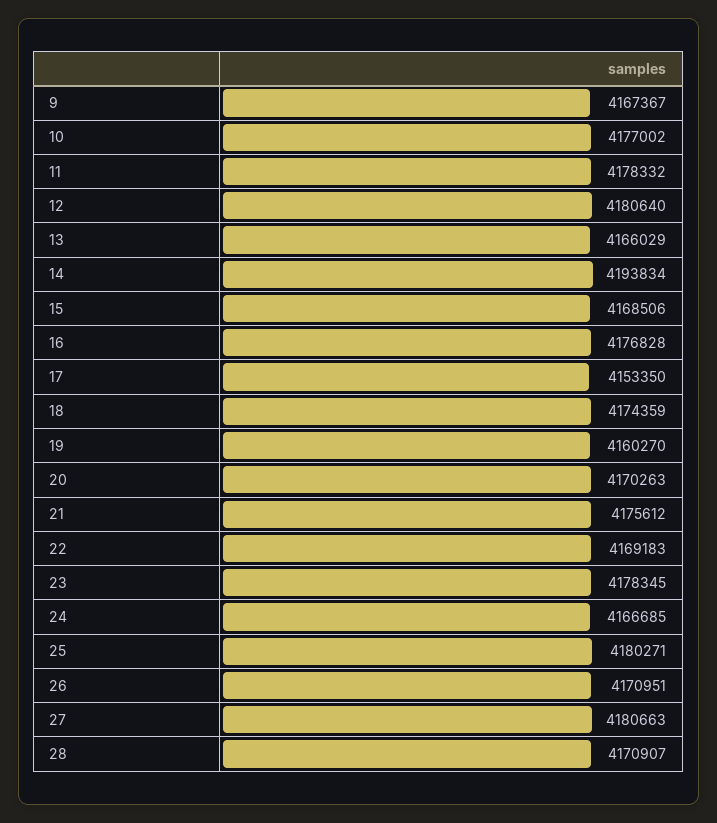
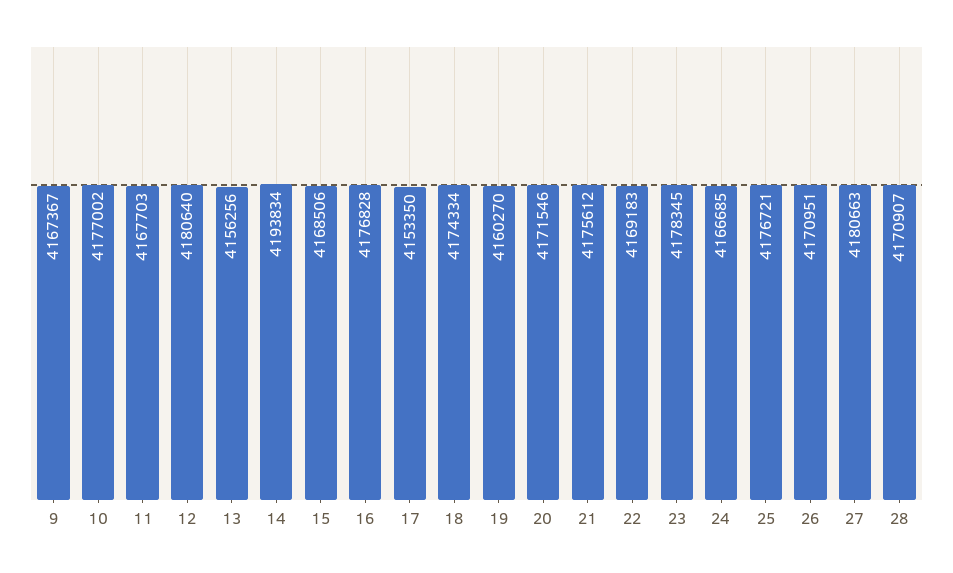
  {
    "9": 4167367,
    "10": 4177002,
-   "11": 4178332,
+   "11": 4167703,
    "12": 4180640,
-   "13": 4166029,
+   "13": 4156256,
    "14": 4193834,
    "15": 4168506,
    "16": 4176828,
    "17": 4153350,
-   "18": 4174359,
+   "18": 4174334,
    "19": 4160270,
-   "20": 4170263,
+   "20": 4171546,
    "21": 4175612,
    "22": 4169183,
    "23": 4178345,
    "24": 4166685,
-   "25": 4180271,
+   "25": 4176721,
    "26": 4170951,
    "27": 4180663,
    "28": 4170907
  }

